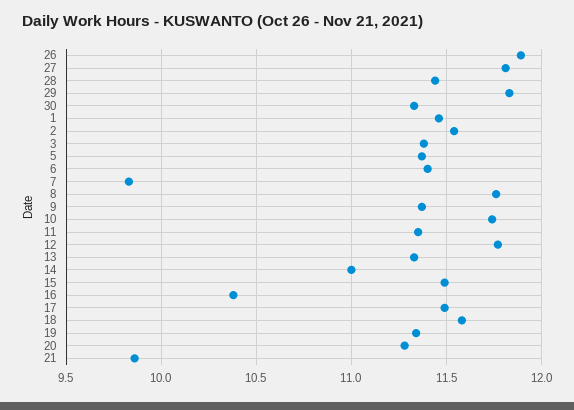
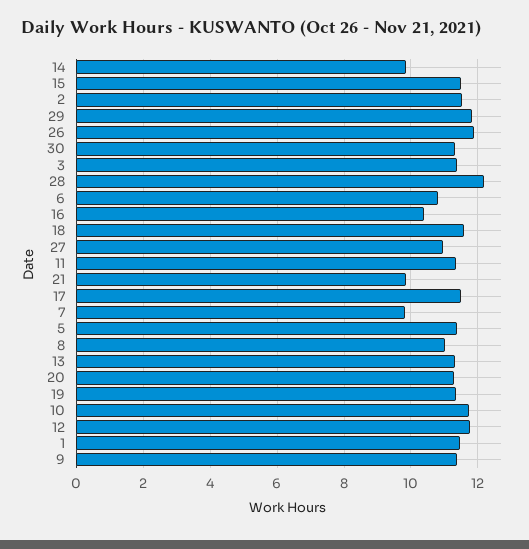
  {
    "26": 11.9,
-   "27": 11.8,
+   "27": 11,
-   "28": 11.45,
+   "28": 12.2,
    "29": 11.85,
    "30": 11.35,
    "1": 11.45,
    "2": 11.55,
    "3": 11.4,
    "5": 11.35,
-   "6": 11.4,
+   "6": 10.8,
    "7": 9.85,
-   "8": 11.75,
+   "8": 11,
    "9": 11.35,
    "10": 11.75,
    "11": 11.35,
    "12": 11.75,
    "13": 11.35,
-   "14": 11,
+   "14": 9.8,
    "15": 11.5,
    "16": 10.4,
    "17": 11.5,
    "18": 11.6,
    "19": 11.35,
    "20": 11.3,
    "21": 9.85
  }

